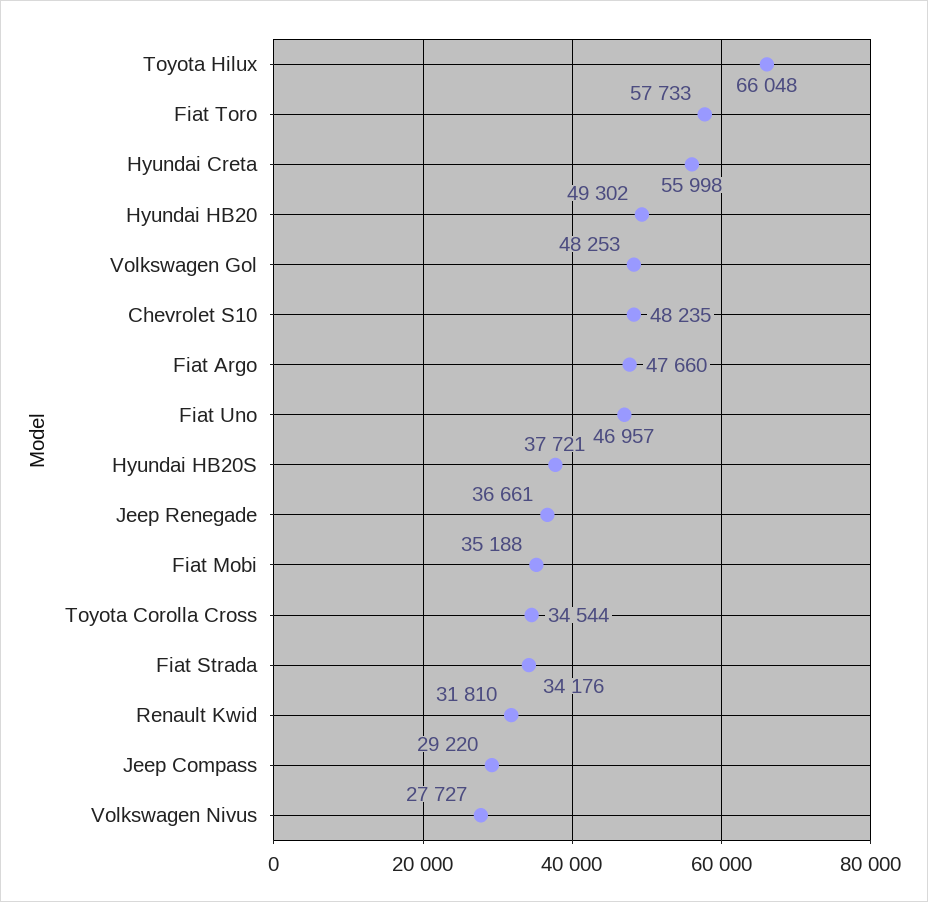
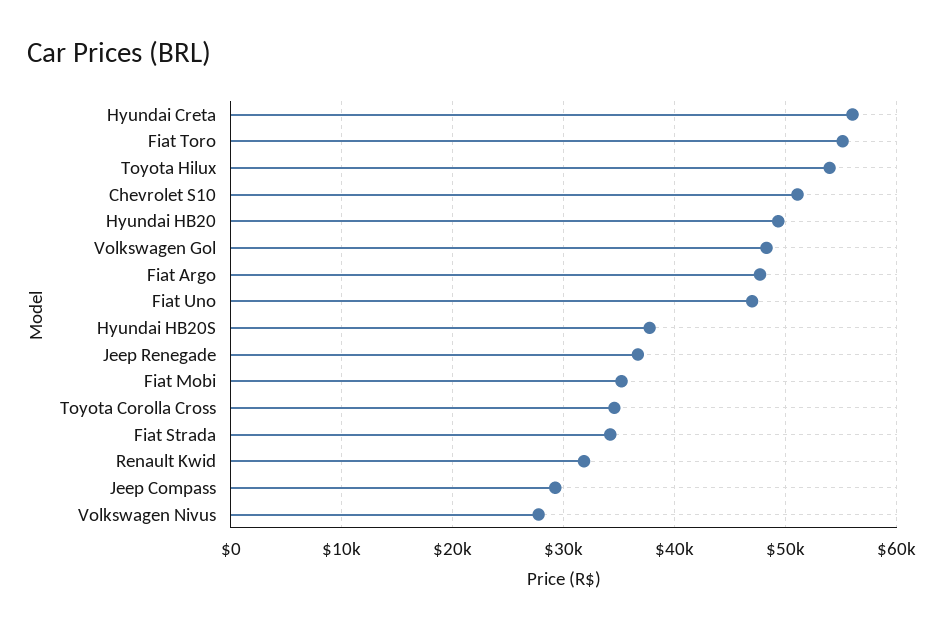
  {
-   "Toyota Hilux": 66048,
+   "Toyota Hilux": 54000,
-   "Fiat Toro": 57733,
+   "Fiat Toro": 55000,
    "Hyundai Creta": 55998,
    "Hyundai HB20": 49302,
    "Volkswagen Gol": 48253,
-   "Chevrolet S10": 48235,
+   "Chevrolet S10": 51000,
    "Fiat Argo": 47660,
    "Fiat Uno": 46957,
    "Hyundai HB20S": 37721,
    "Jeep Renegade": 36661,
    "Fiat Mobi": 35188,
    "Toyota Corolla Cross": 34544,
    "Fiat Strada": 34176,
    "Renault Kwid": 31810,
    "Jeep Compass": 29220,
    "Volkswagen Nivus": 27727
  }

